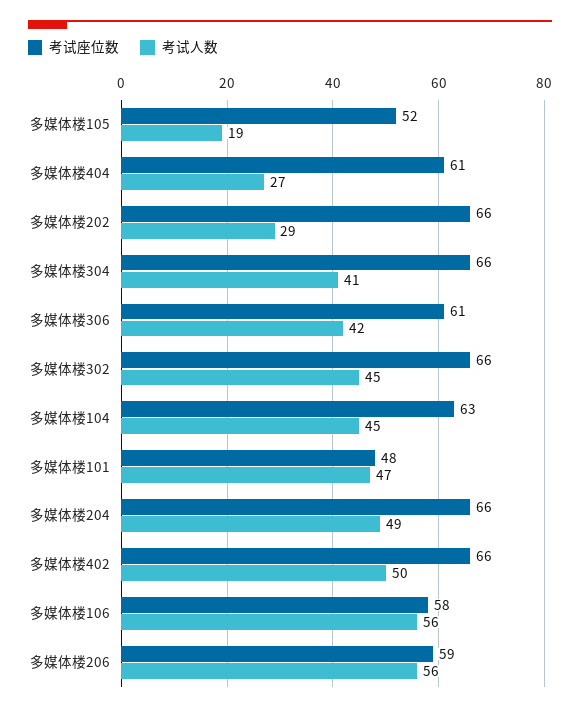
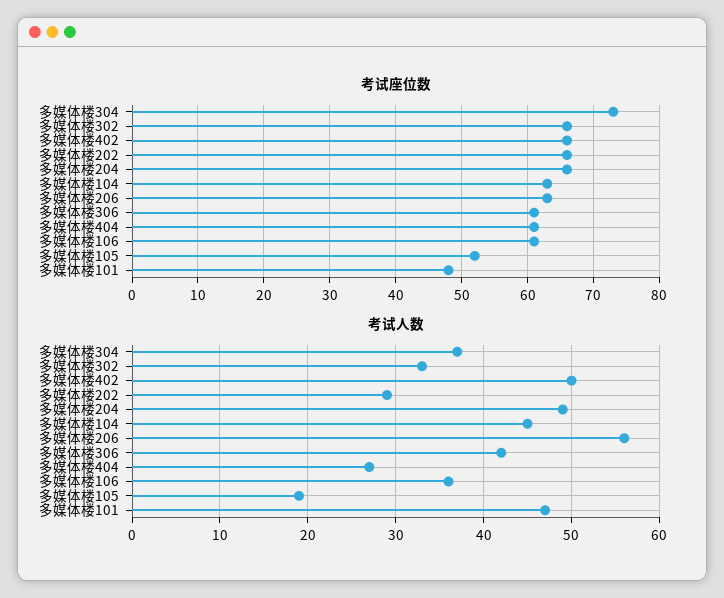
  {
    "考试座位数": {
      "多媒体楼105": 52,
      "多媒体楼404": 61,
      "多媒体楼202": 66,
-     "多媒体楼304": 66,
+     "多媒体楼304": 73,
      "多媒体楼306": 61,
      "多媒体楼302": 66,
      "多媒体楼104": 63,
      "多媒体楼101": 48,
      "多媒体楼204": 66,
      "多媒体楼402": 66,
-     "多媒体楼106": 58,
+     "多媒体楼106": 61,
-     "多媒体楼206": 59
+     "多媒体楼206": 63
    },
    "考试人数": {
      "多媒体楼105": 19,
      "多媒体楼404": 27,
      "多媒体楼202": 29,
-     "多媒体楼304": 41,
+     "多媒体楼304": 37,
      "多媒体楼306": 42,
-     "多媒体楼302": 45,
+     "多媒体楼302": 33,
      "多媒体楼104": 45,
      "多媒体楼101": 47,
      "多媒体楼204": 49,
      "多媒体楼402": 50,
-     "多媒体楼106": 56,
+     "多媒体楼106": 36,
      "多媒体楼206": 56
    }
  }

